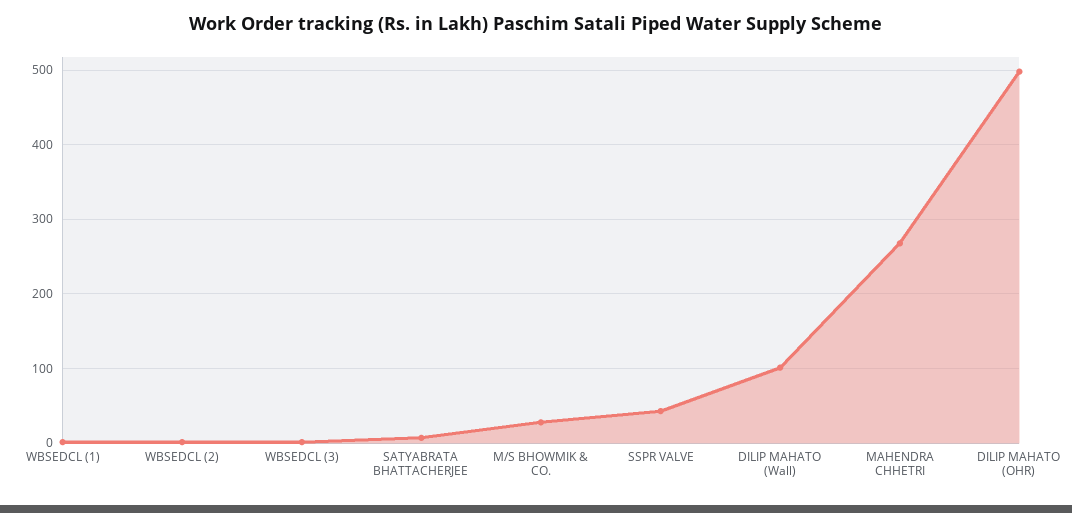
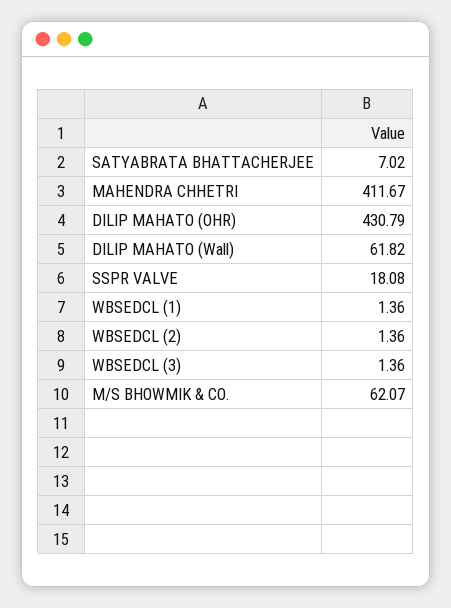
  {
    "WBSEDCL (1)": 1.36,
    "WBSEDCL (2)": 1.36,
    "WBSEDCL (3)": 1.36,
    "SATYABRATA BHATTACHERJEE": 7.02,
-   "M/S BHOWMIK & CO.": 30,
+   "M/S BHOWMIK & CO.": 62.07,
-   "SSPR VALVE": 40,
+   "SSPR VALVE": 18.08,
-   "DILIP MAHATO (Wall)": 100,
+   "DILIP MAHATO (Wall)": 61.82,
-   "MAHENDRA CHHETRI": 270,
+   "MAHENDRA CHHETRI": 411.67,
-   "DILIP MAHATO (OHR)": 500
+   "DILIP MAHATO (OHR)": 430.79
  }

